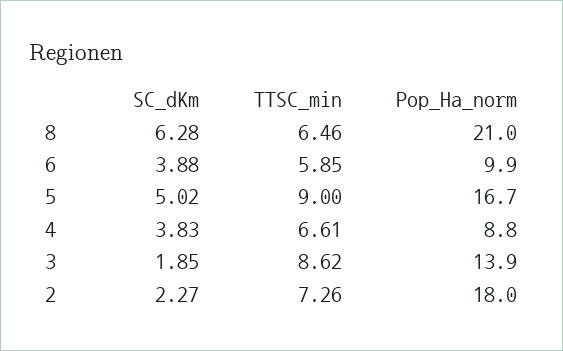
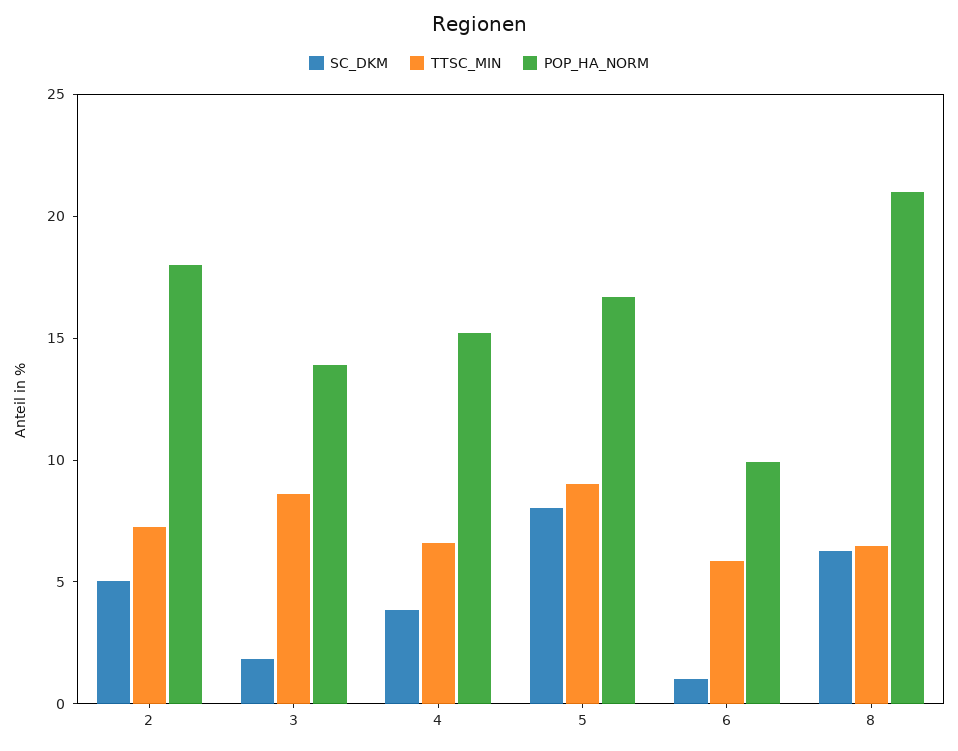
  {
    "SC_dKm": {
      "8": 6.28,
-     "6": 3.88,
+     "6": 1,
-     "5": 5.02,
+     "5": 8,
      "4": 3.83,
      "3": 1.85,
-     "2": 2.27
+     "2": 5
    },
    "TTSC_min": {
      "8": 6.46,
      "6": 5.85,
      "5": 9,
      "4": 6.61,
      "3": 8.62,
      "2": 7.26
    },
    "Pop_Ha_norm": {
      "8": 21,
      "6": 9.9,
      "5": 16.7,
-     "4": 8.8,
+     "4": 15,
      "3": 13.9,
      "2": 18
    }
  }

